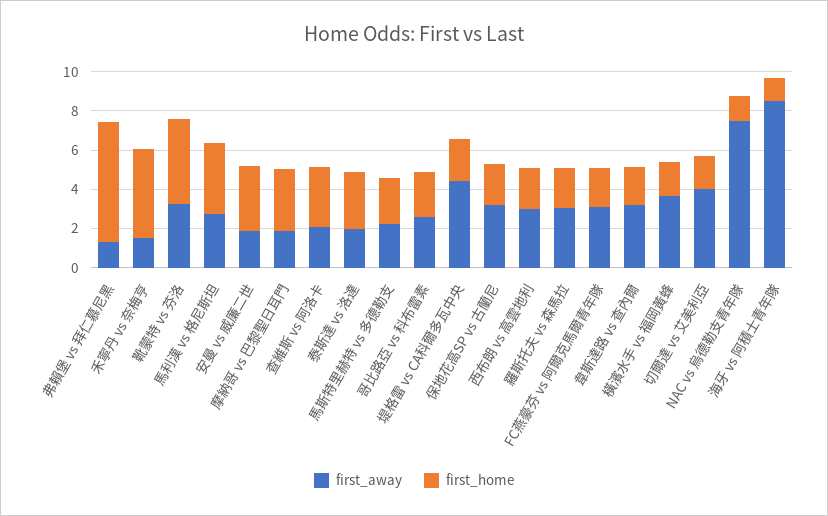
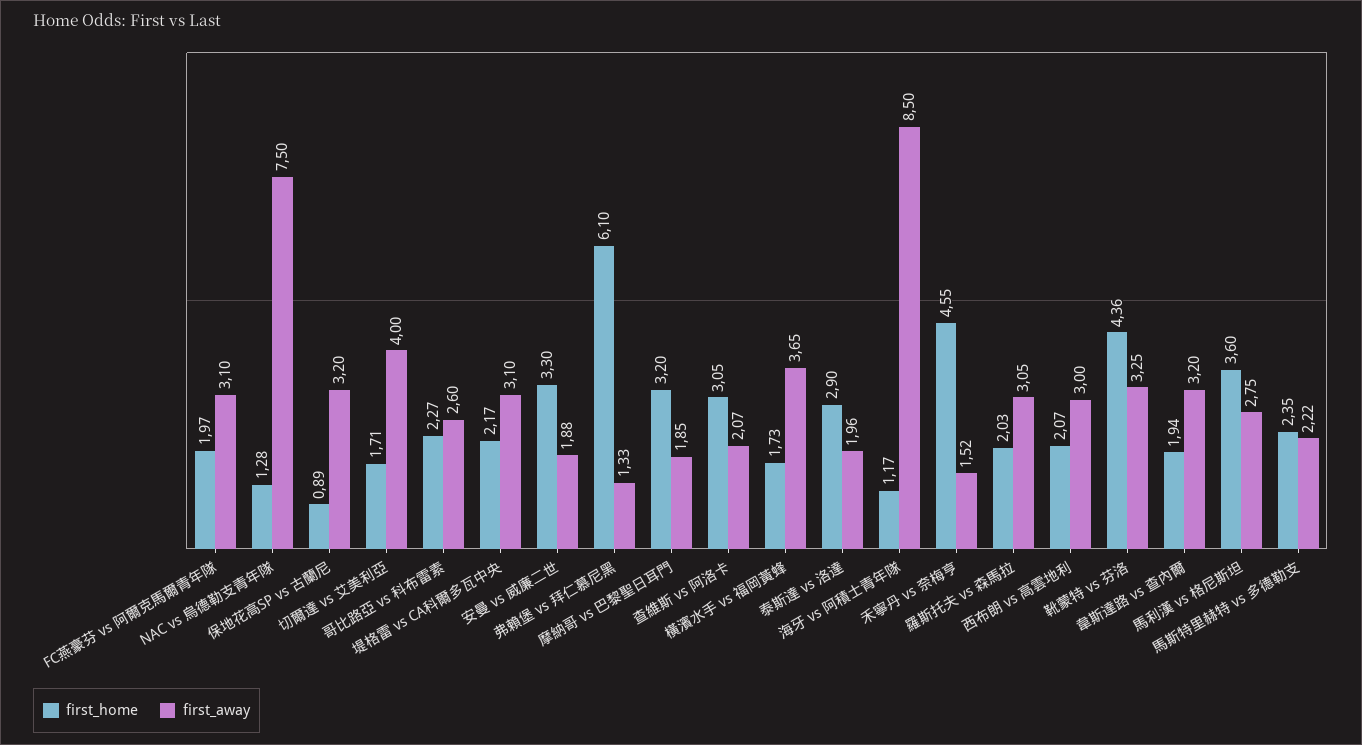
  {
    "first_away": {
      "弗賴堡 vs 拜仁慕尼黑": 1.33,
      "禾寧丹 vs 奈梅亨": 1.52,
      "靴蒙特 vs 芬洛": 3.25,
      "馬利漢 vs 格尼斯坦": 2.75,
      "安曼 vs 威廉二世": 1.88,
      "摩納哥 vs 巴黎聖日耳門": 1.85,
      "查維斯 vs 阿洛卡": 2.07,
      "泰斯達 vs 洛達": 1.96,
      "馬斯特里赫特 vs 多德勒支": 2.22,
      "哥比路亞 vs 科布雷素": 2.6,
-     "堤格雷 vs CA科爾多瓦中央": 4.5,
+     "堤格雷 vs CA科爾多瓦中央": 3.1,
      "保地花高SP vs 古蘭尼": 3.2,
      "西布朗 vs 高雲地利": 3,
      "羅斯托夫 vs 森馬拉": 3.05,
      "FC燕豪芬 vs 阿爾克馬爾青年隊": 3.1,
      "韋斯達路 vs 查內爾": 3.2,
      "橫濱水手 vs 福岡黃蜂": 3.65,
      "切爾達 vs 艾美利亞": 4,
      "NAC vs 烏德勒支青年隊": 7.5,
      "海牙 vs 阿積士青年隊": 8.5
    },
    "first_home": {
      "弗賴堡 vs 拜仁慕尼黑": 6.1,
      "禾寧丹 vs 奈梅亨": 4.55,
      "靴蒙特 vs 芬洛": 4.36,
      "馬利漢 vs 格尼斯坦": 3.6,
      "安曼 vs 威廉二世": 3.3,
      "摩納哥 vs 巴黎聖日耳門": 3.2,
      "查維斯 vs 阿洛卡": 3.05,
      "泰斯達 vs 洛達": 2.9,
      "馬斯特里赫特 vs 多德勒支": 2.35,
      "哥比路亞 vs 科布雷素": 2.27,
      "堤格雷 vs CA科爾多瓦中央": 2.17,
-     "保地花高SP vs 古蘭尼": 2,
+     "保地花高SP vs 古蘭尼": 0.89,
      "西布朗 vs 高雲地利": 2.07,
      "羅斯托夫 vs 森馬拉": 2.03,
      "FC燕豪芬 vs 阿爾克馬爾青年隊": 1.97,
      "韋斯達路 vs 查內爾": 1.94,
      "橫濱水手 vs 福岡黃蜂": 1.73,
      "切爾達 vs 艾美利亞": 1.71,
      "NAC vs 烏德勒支青年隊": 1.28,
      "海牙 vs 阿積士青年隊": 1.17
    }
  }

